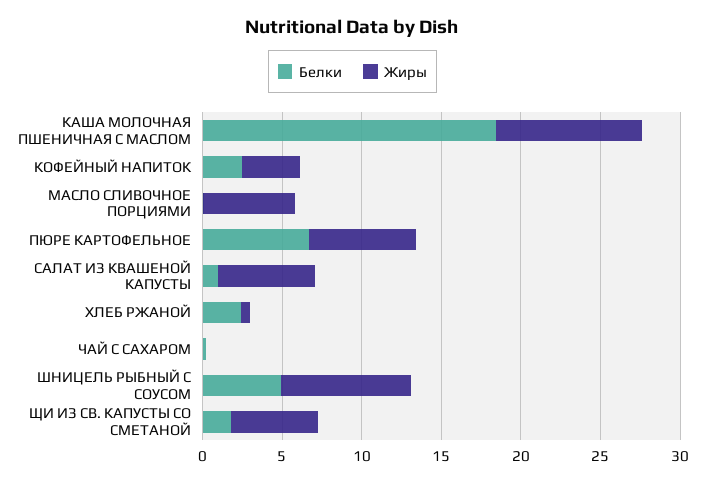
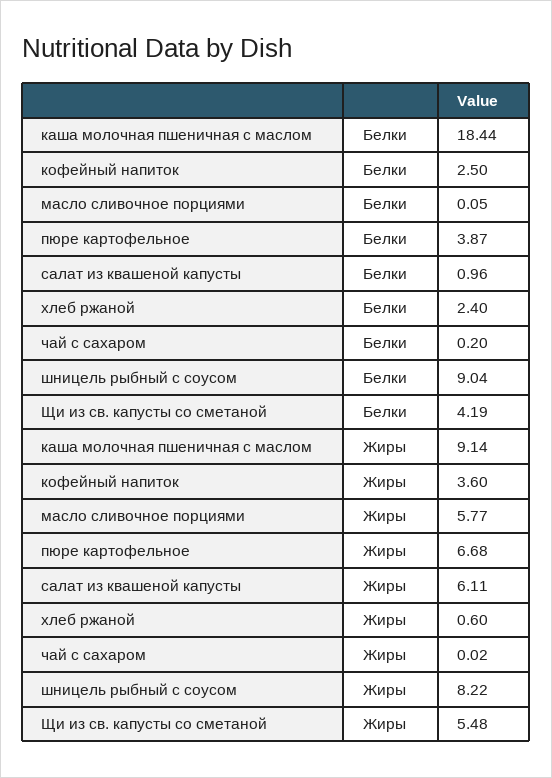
  {
    "Белки": {
      "КАША МОЛОЧНАЯ ПШЕНИЧНАЯ С МАСЛОМ": 18.44,
      "КОФЕЙНЫЙ НАПИТОК": 2.5,
      "МАСЛО СЛИВОЧНОЕ ПОРЦИЯМИ": 0.05,
-     "ПЮРЕ КАРТОФЕЛЬНОЕ": 7,
+     "ПЮРЕ КАРТОФЕЛЬНОЕ": 3.87,
      "САЛАТ ИЗ КВАШЕНОЙ КАПУСТЫ": 0.96,
      "ХЛЕБ РЖАНОЙ": 2.4,
      "ЧАЙ С САХАРОМ": 0.2,
-     "ШНИЦЕЛЬ РЫБНЫЙ С СОУСОМ": 5,
+     "ШНИЦЕЛЬ РЫБНЫЙ С СОУСОМ": 9.04,
-     "ЩИ ИЗ СВ. КАПУСТЫ СО СМЕТАНОЙ": 2
+     "ЩИ ИЗ СВ. КАПУСТЫ СО СМЕТАНОЙ": 4.19
    },
    "Жиры": {
      "КАША МОЛОЧНАЯ ПШЕНИЧНАЯ С МАСЛОМ": 9.14,
      "КОФЕЙНЫЙ НАПИТОК": 3.6,
      "МАСЛО СЛИВОЧНОЕ ПОРЦИЯМИ": 5.77,
      "ПЮРЕ КАРТОФЕЛЬНОЕ": 6.68,
      "САЛАТ ИЗ КВАШЕНОЙ КАПУСТЫ": 6.11,
      "ХЛЕБ РЖАНОЙ": 0.6,
      "ЧАЙ С САХАРОМ": 0.02,
      "ШНИЦЕЛЬ РЫБНЫЙ С СОУСОМ": 8.22,
      "ЩИ ИЗ СВ. КАПУСТЫ СО СМЕТАНОЙ": 5.48
    }
  }

